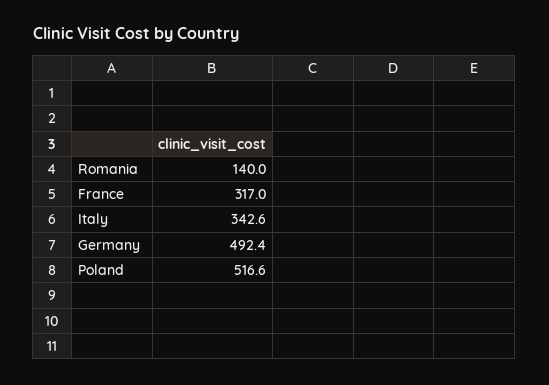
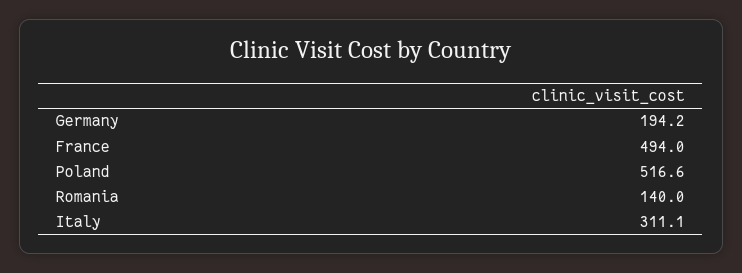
  {
    "Romania": 140,
-   "France": 317,
+   "France": 494,
-   "Italy": 342.6,
+   "Italy": 311.1,
-   "Germany": 492.4,
+   "Germany": 194.2,
    "Poland": 516.6
  }

